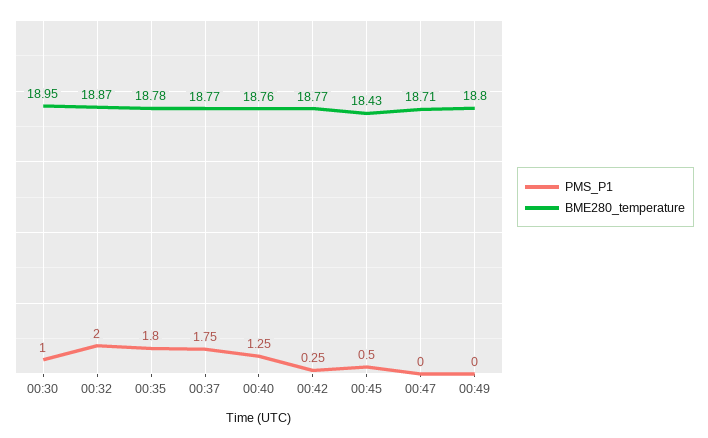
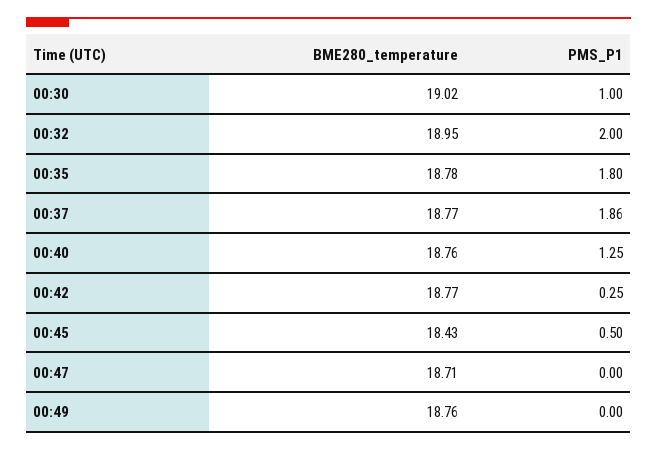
  {
    "PMS_P1": {
      "00:30": 1,
      "00:32": 2,
      "00:35": 1.8,
-     "00:37": 1.75,
+     "00:37": 1.86,
      "00:40": 1.25,
      "00:42": 0.25,
      "00:45": 0.5,
      "00:47": 0,
      "00:49": 0
    },
    "BME280_temperature": {
-     "00:30": 18.95,
+     "00:30": 19.02,
-     "00:32": 18.87,
+     "00:32": 18.95,
      "00:35": 18.78,
      "00:37": 18.77,
      "00:40": 18.76,
      "00:42": 18.77,
      "00:45": 18.43,
      "00:47": 18.71,
-     "00:49": 18.8
+     "00:49": 18.76
    }
  }

